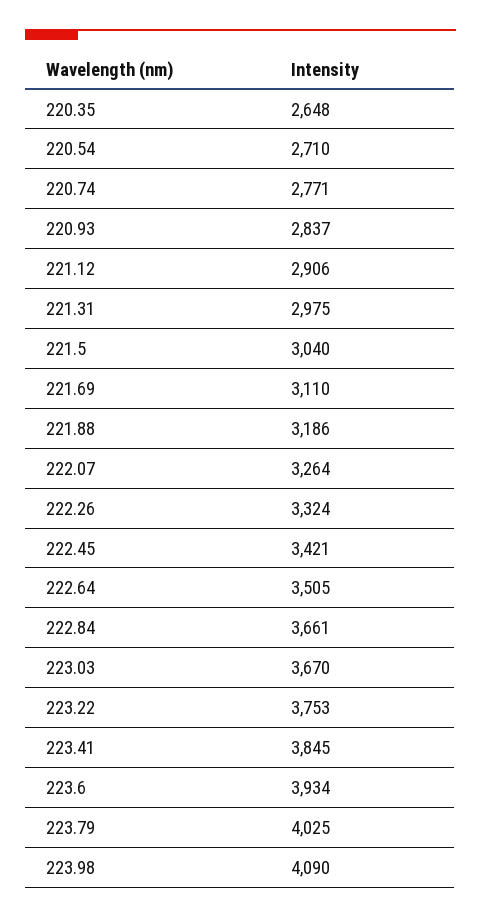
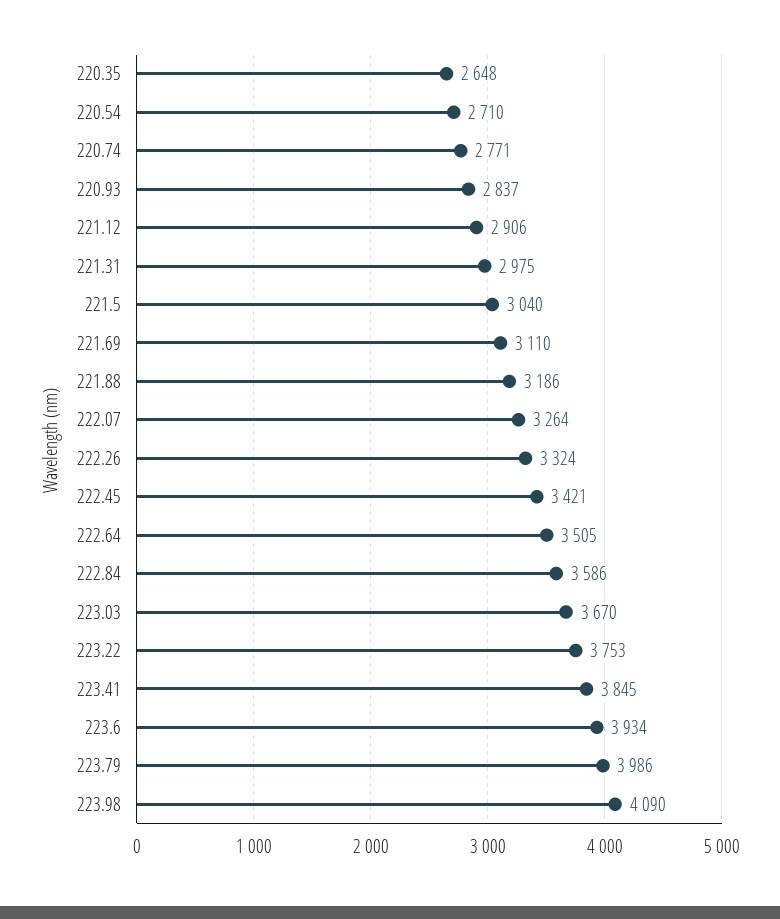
  {
    "220.35": 2648,
    "220.54": 2710,
    "220.74": 2771,
    "220.93": 2837,
    "221.12": 2906,
    "221.31": 2975,
    "221.5": 3040,
    "221.69": 3110,
    "221.88": 3186,
    "222.07": 3264,
    "222.26": 3324,
    "222.45": 3421,
    "222.64": 3505,
-   "222.84": 3661,
+   "222.84": 3586,
    "223.03": 3670,
    "223.22": 3753,
    "223.41": 3845,
    "223.6": 3934,
-   "223.79": 4025,
+   "223.79": 3986,
    "223.98": 4090
  }

